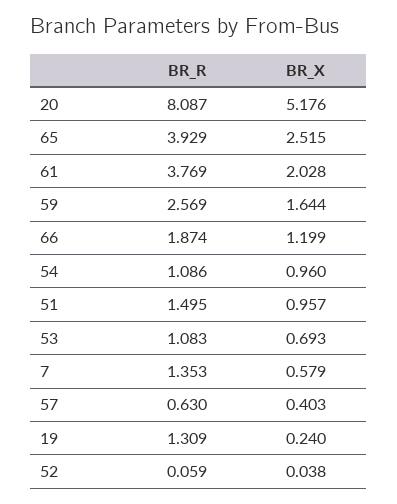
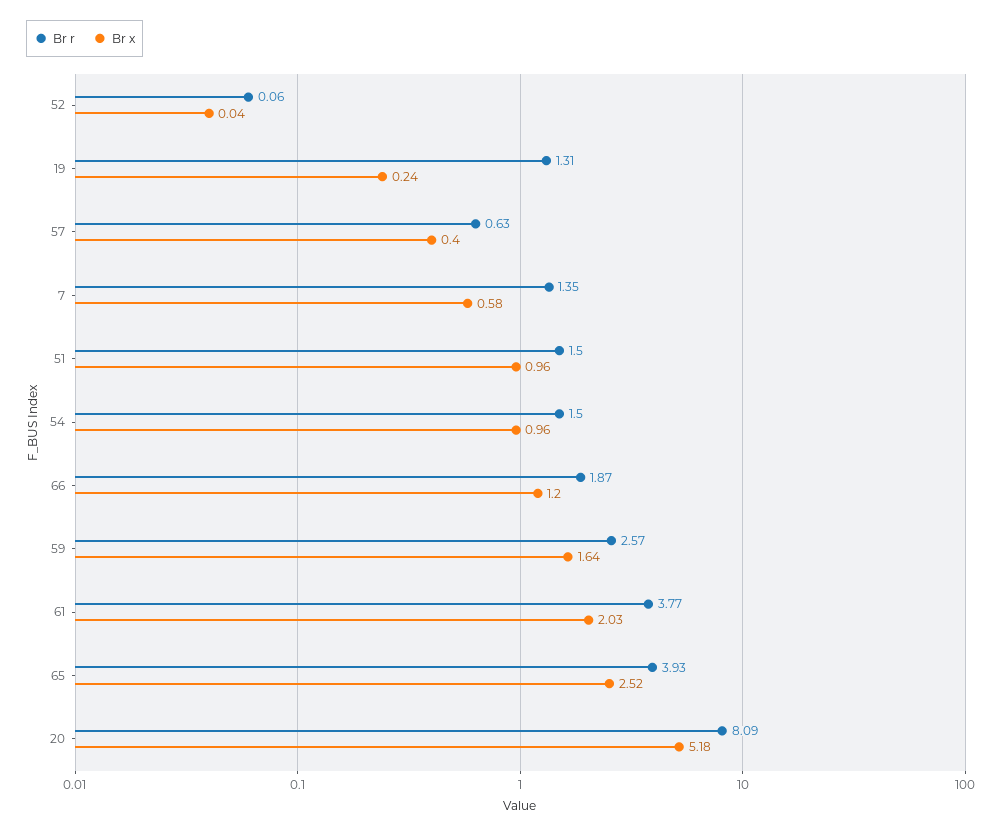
  {
    "BR_R": {
      "20": 8.087,
      "65": 3.929,
      "61": 3.769,
      "59": 2.569,
      "66": 1.874,
-     "54": 1.086,
+     "54": 1.5,
      "51": 1.495,
-     "53": 1.083,
      "7": 1.353,
      "57": 0.63,
      "19": 1.309,
      "52": 0.059
    },
    "BR_X": {
      "20": 5.176,
      "65": 2.515,
      "61": 2.028,
      "59": 1.644,
      "66": 1.199,
      "54": 0.96,
      "51": 0.957,
-     "53": 0.693,
      "7": 0.579,
      "57": 0.403,
      "19": 0.24,
      "52": 0.038
    }
  }

